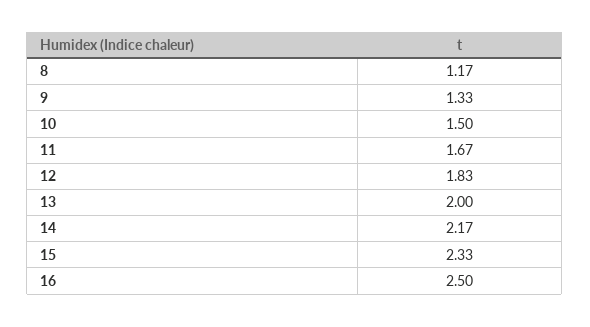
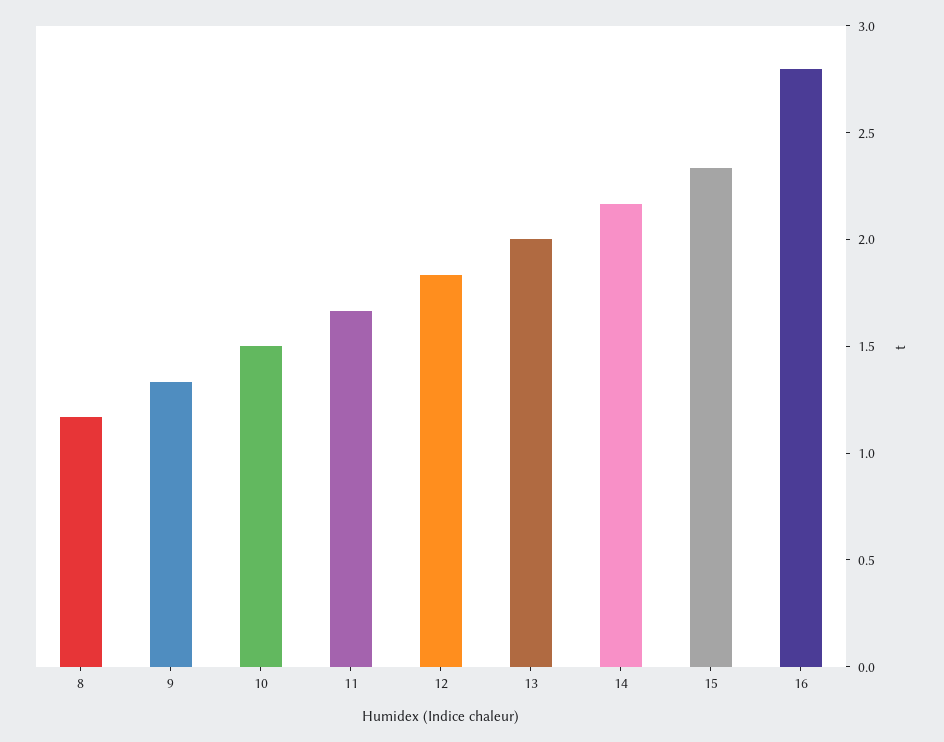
  {
    "8": 1.17,
    "9": 1.33,
    "10": 1.5,
    "11": 1.67,
    "12": 1.83,
    "13": 2,
    "14": 2.17,
    "15": 2.33,
-   "16": 2.5
+   "16": 2.8
  }

